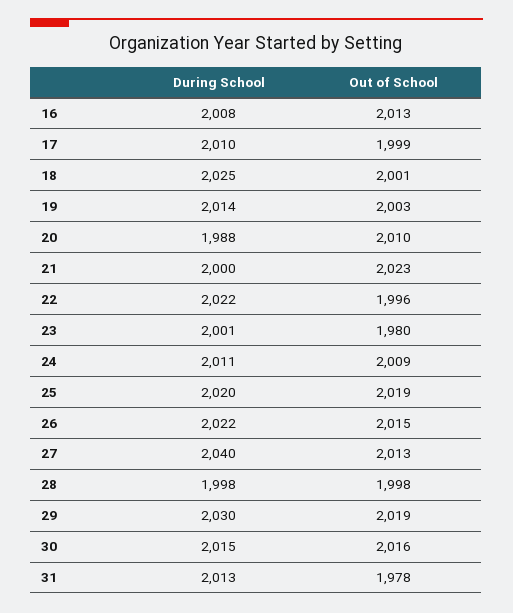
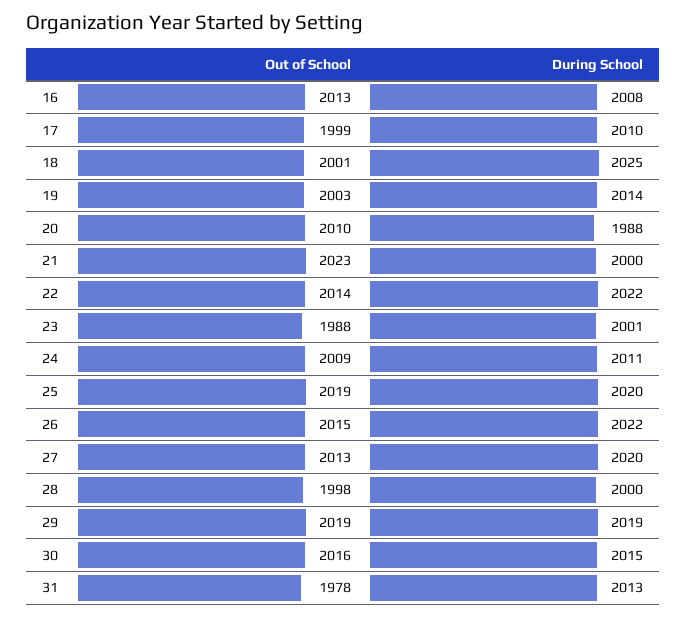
  {
    "During School": {
      "16": 2008,
      "17": 2010,
      "18": 2025,
      "19": 2014,
      "20": 1988,
      "21": 2000,
      "22": 2022,
      "23": 2001,
      "24": 2011,
      "25": 2020,
      "26": 2022,
-     "27": 2040,
+     "27": 2020,
-     "28": 1998,
+     "28": 2000,
-     "29": 2030,
+     "29": 2019,
      "30": 2015,
      "31": 2013
    },
    "Out of School": {
      "16": 2013,
      "17": 1999,
      "18": 2001,
      "19": 2003,
      "20": 2010,
      "21": 2023,
-     "22": 1996,
+     "22": 2014,
-     "23": 1980,
+     "23": 1988,
      "24": 2009,
      "25": 2019,
      "26": 2015,
      "27": 2013,
      "28": 1998,
      "29": 2019,
      "30": 2016,
      "31": 1978
    }
  }

